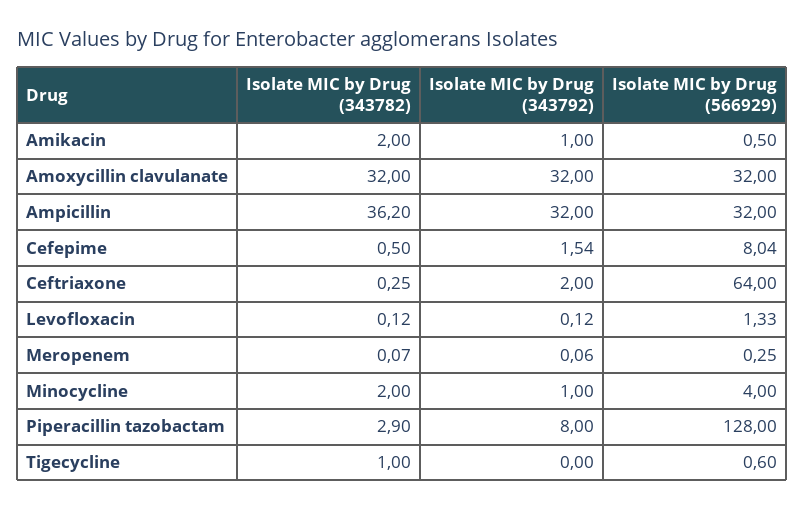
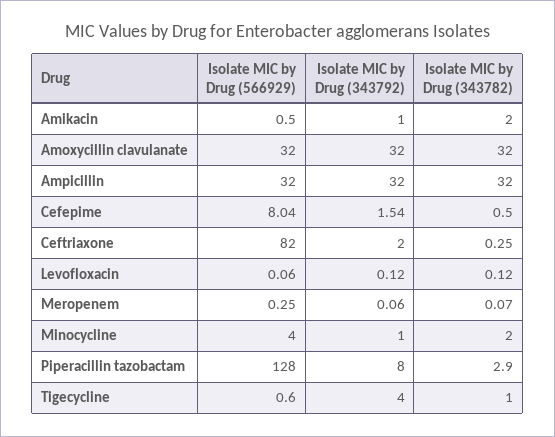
  {
    "Isolate MIC by Drug (343782)": {
      "Amikacin": 2,
      "Amoxycillin clavulanate": 32,
-     "Ampicillin": 36.2,
+     "Ampicillin": 32,
      "Cefepime": 0.5,
      "Ceftriaxone": 0.25,
      "Levofloxacin": 0.12,
      "Meropenem": 0.07,
      "Minocycline": 2,
      "Piperacillin tazobactam": 2.9,
      "Tigecycline": 1
    },
    "Isolate MIC by Drug (343792)": {
      "Amikacin": 1,
      "Amoxycillin clavulanate": 32,
      "Ampicillin": 32,
      "Cefepime": 1.54,
      "Ceftriaxone": 2,
      "Levofloxacin": 0.12,
      "Meropenem": 0.06,
      "Minocycline": 1,
      "Piperacillin tazobactam": 8,
-     "Tigecycline": 0
+     "Tigecycline": 4
    },
    "Isolate MIC by Drug (566929)": {
      "Amikacin": 0.5,
      "Amoxycillin clavulanate": 32,
      "Ampicillin": 32,
      "Cefepime": 8.04,
-     "Ceftriaxone": 64,
+     "Ceftriaxone": 82,
-     "Levofloxacin": 1.33,
+     "Levofloxacin": 0.06,
      "Meropenem": 0.25,
      "Minocycline": 4,
      "Piperacillin tazobactam": 128,
      "Tigecycline": 0.6
    }
  }

